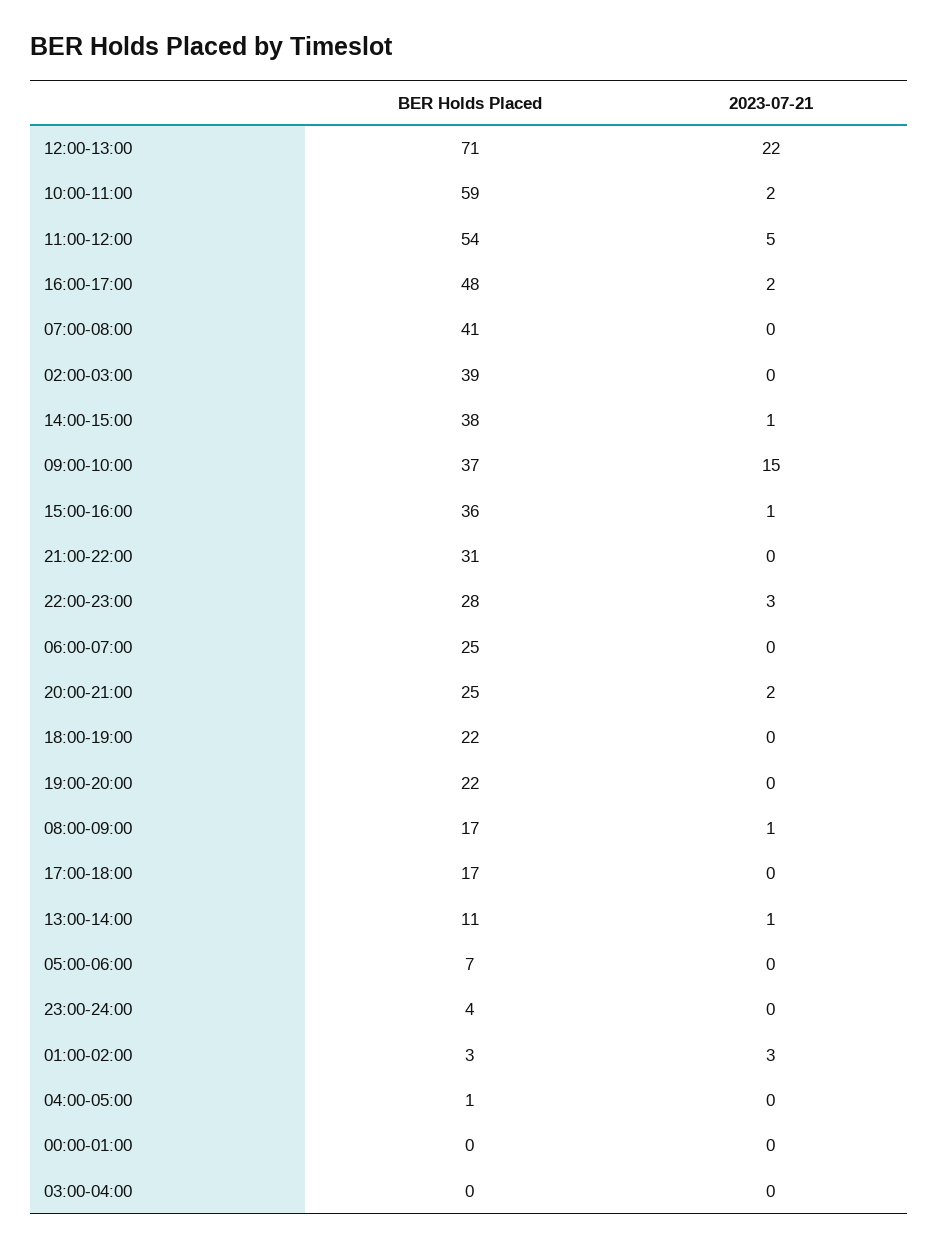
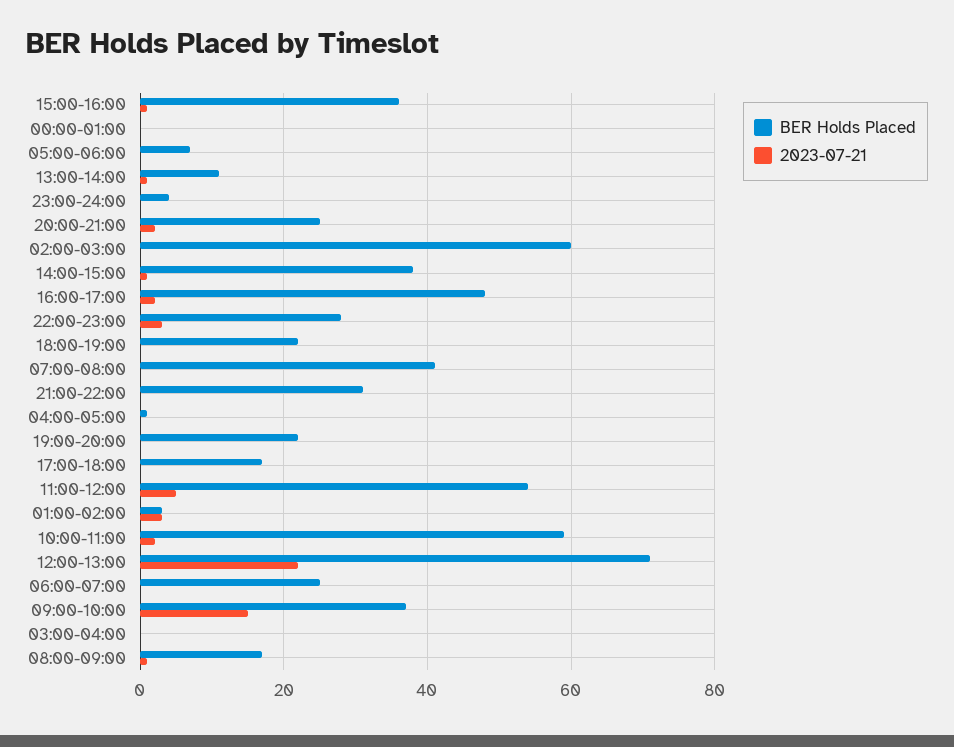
  {
    "BER Holds Placed": {
      "12:00-13:00": 71,
      "10:00-11:00": 59,
      "11:00-12:00": 54,
      "16:00-17:00": 48,
      "07:00-08:00": 41,
-     "02:00-03:00": 39,
+     "02:00-03:00": 60,
      "14:00-15:00": 38,
      "09:00-10:00": 37,
      "15:00-16:00": 36,
      "21:00-22:00": 31,
      "22:00-23:00": 28,
      "06:00-07:00": 25,
      "20:00-21:00": 25,
      "18:00-19:00": 22,
      "19:00-20:00": 22,
      "08:00-09:00": 17,
      "17:00-18:00": 17,
      "13:00-14:00": 11,
      "05:00-06:00": 7,
      "23:00-24:00": 4,
      "01:00-02:00": 3,
      "04:00-05:00": 1,
      "00:00-01:00": 0,
      "03:00-04:00": 0
    },
    "2023-07-21": {
      "12:00-13:00": 22,
      "10:00-11:00": 2,
      "11:00-12:00": 5,
      "16:00-17:00": 2,
      "07:00-08:00": 0,
      "02:00-03:00": 0,
      "14:00-15:00": 1,
      "09:00-10:00": 15,
      "15:00-16:00": 1,
      "21:00-22:00": 0,
      "22:00-23:00": 3,
      "06:00-07:00": 0,
      "20:00-21:00": 2,
      "18:00-19:00": 0,
      "19:00-20:00": 0,
      "08:00-09:00": 1,
      "17:00-18:00": 0,
      "13:00-14:00": 1,
      "05:00-06:00": 0,
      "23:00-24:00": 0,
      "01:00-02:00": 3,
      "04:00-05:00": 0,
      "00:00-01:00": 0,
      "03:00-04:00": 0
    }
  }

